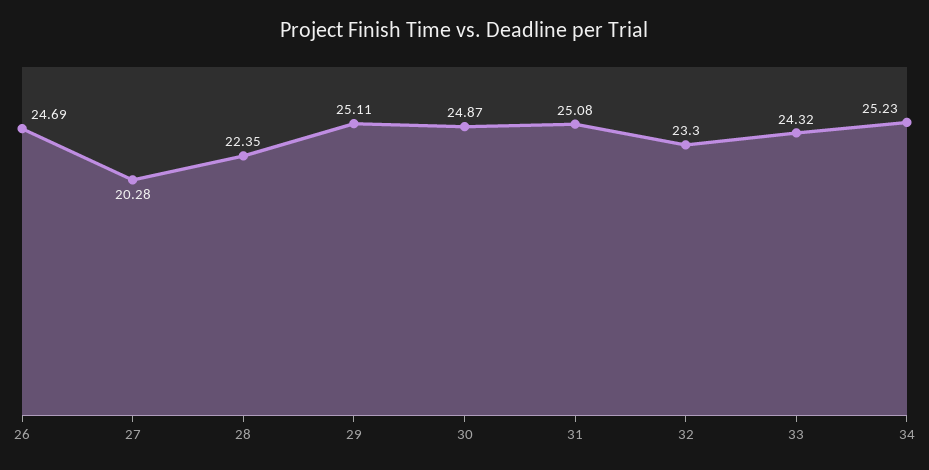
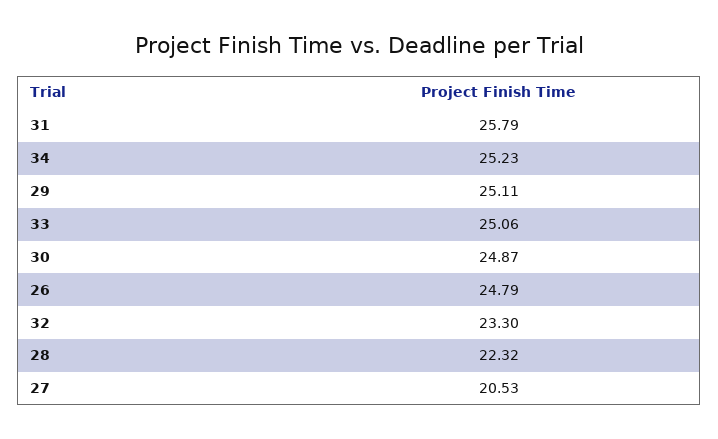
  {
-   "26": 24.69,
+   "26": 24.79,
-   "27": 20.28,
+   "27": 20.53,
-   "28": 22.35,
+   "28": 22.32,
    "29": 25.11,
    "30": 24.87,
-   "31": 25.08,
+   "31": 25.79,
    "32": 23.3,
-   "33": 24.32,
+   "33": 25.06,
    "34": 25.23
  }

